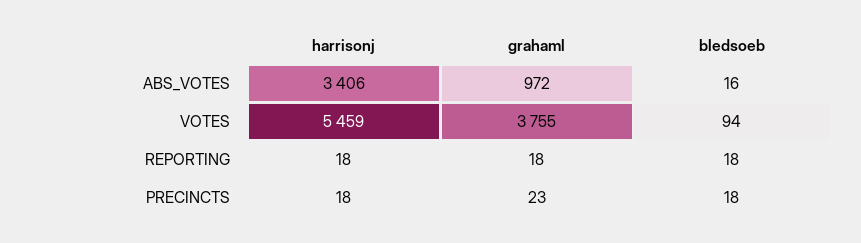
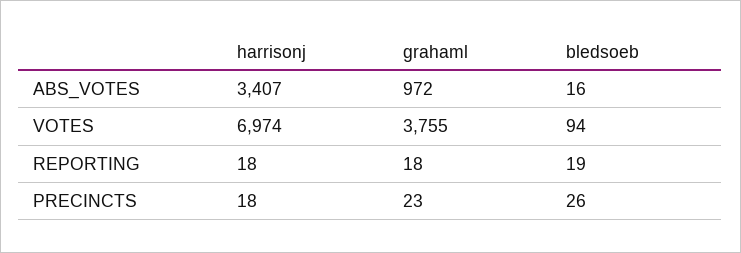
  {
    "harrisonj": {
-     "ABS_VOTES": 3406,
+     "ABS_VOTES": 3407,
-     "VOTES": 5459,
+     "VOTES": 6974,
      "REPORTING": 18,
      "PRECINCTS": 18
    },
    "grahaml": {
      "ABS_VOTES": 972,
      "VOTES": 3755,
      "REPORTING": 18,
      "PRECINCTS": 23
    },
    "bledsoeb": {
      "ABS_VOTES": 16,
      "VOTES": 94,
-     "REPORTING": 18,
+     "REPORTING": 19,
-     "PRECINCTS": 18
+     "PRECINCTS": 26
    }
  }

